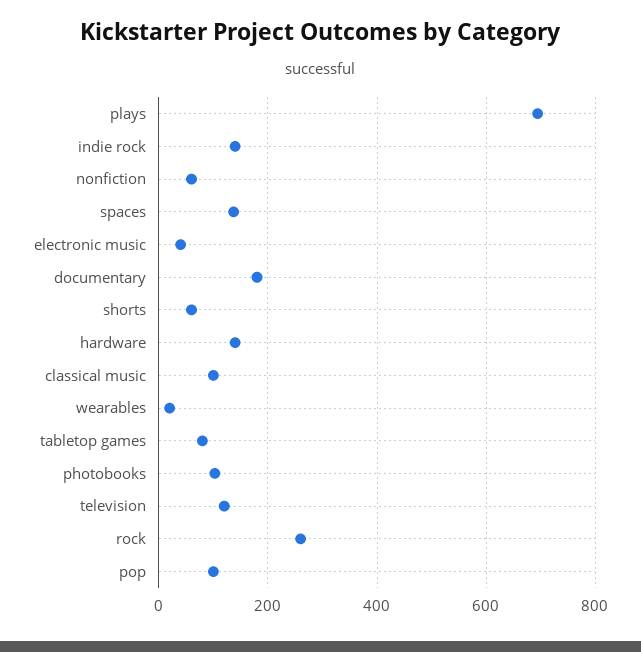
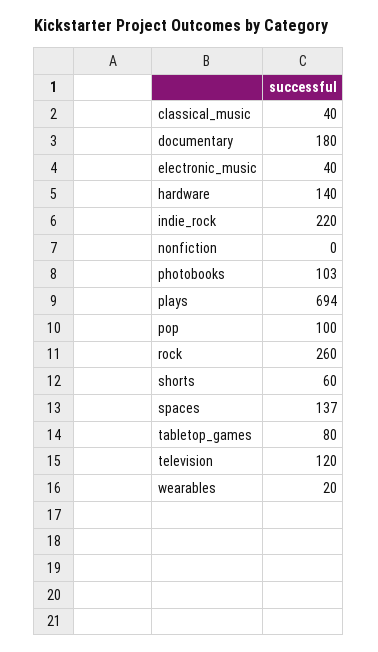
  {
    "plays": 694,
-   "indie rock": 140,
+   "indie rock": 220,
-   "nonfiction": 60,
+   "nonfiction": 0,
    "spaces": 137,
    "electronic music": 40,
    "documentary": 180,
    "shorts": 60,
    "hardware": 140,
-   "classical music": 100,
+   "classical music": 40,
    "wearables": 20,
    "tabletop games": 80,
    "photobooks": 103,
    "television": 120,
    "rock": 260,
    "pop": 100
  }

